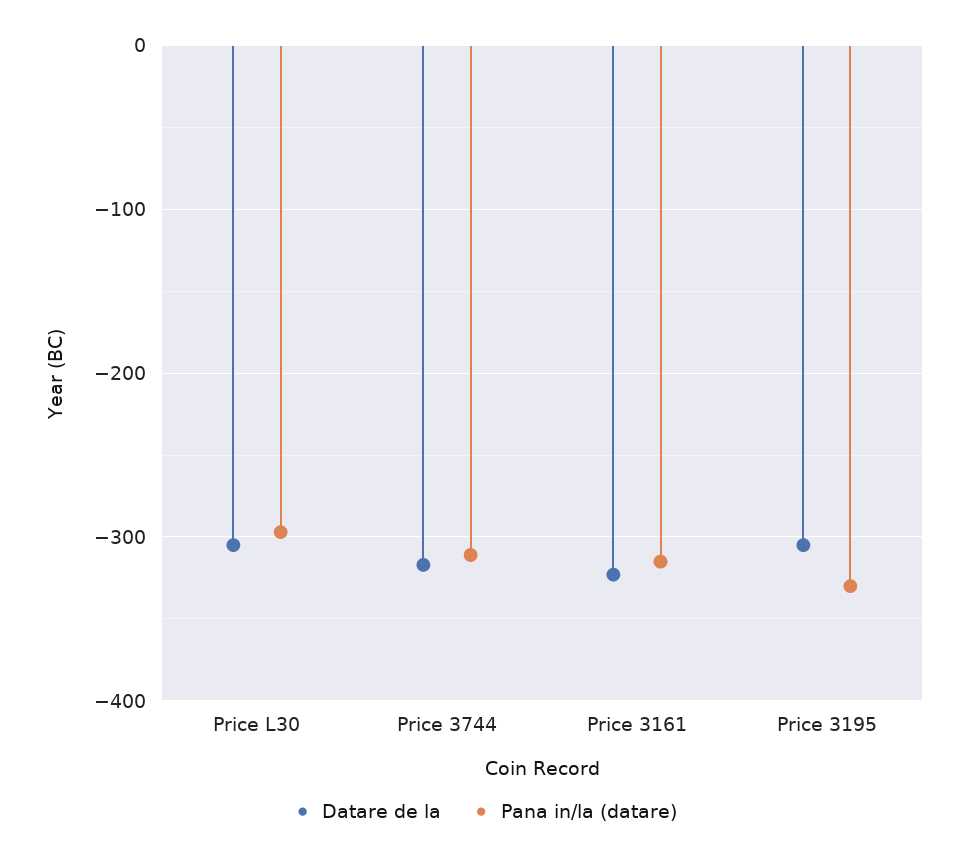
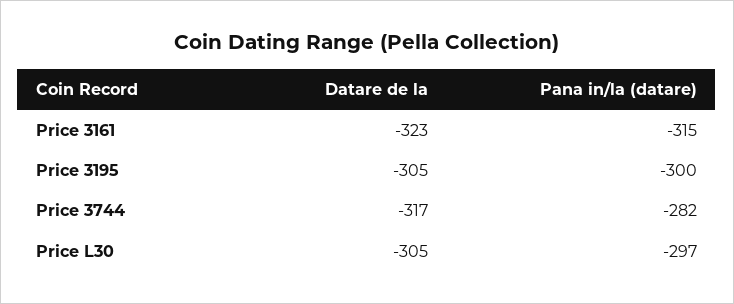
  {
    "Datare de la": {
      "Price L30": -305,
      "Price 3744": -317,
      "Price 3161": -323,
      "Price 3195": -305
    },
    "Pana in/la (datare)": {
      "Price L30": -297,
-     "Price 3744": -310,
+     "Price 3744": -282,
      "Price 3161": -315,
-     "Price 3195": -330
+     "Price 3195": -300
    }
  }

